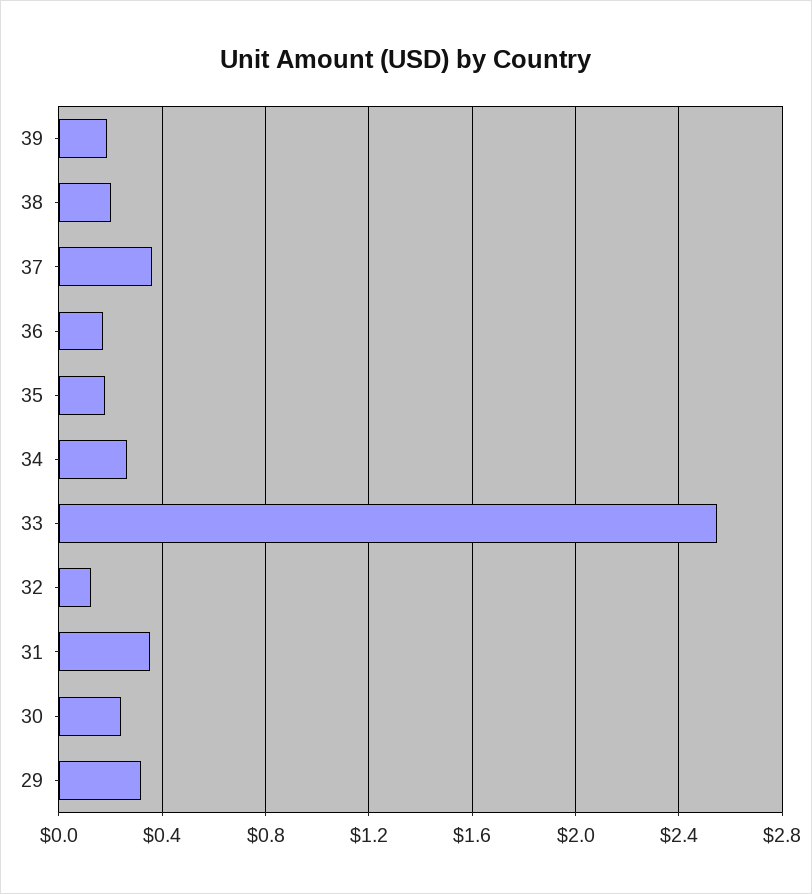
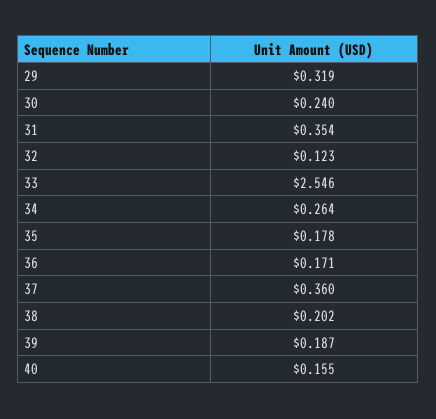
  {
    "39": 0.187,
    "38": 0.202,
    "37": 0.36,
    "36": 0.171,
    "35": 0.178,
    "34": 0.264,
    "33": 2.546,
    "32": 0.123,
    "31": 0.354,
    "30": 0.24,
-   "29": 0.319
+   "29": 0.319,
+   "40": 0.155
  }

